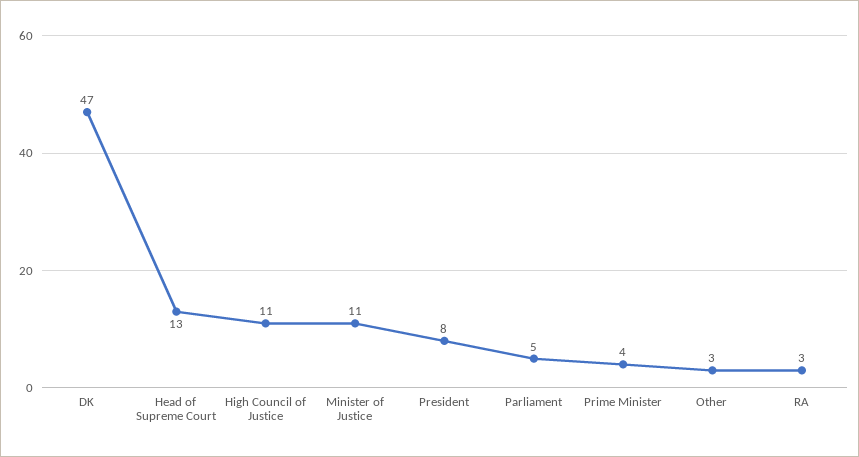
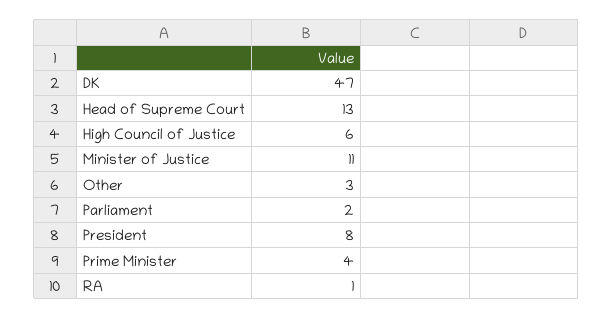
  {
    "DK": 47,
    "Head of Supreme Court": 13,
-   "High Council of Justice": 11,
+   "High Council of Justice": 6,
    "Minister of Justice": 11,
    "President": 8,
-   "Parliament": 5,
+   "Parliament": 2,
    "Prime Minister": 4,
    "Other": 3,
-   "RA": 3
+   "RA": 1
  }

